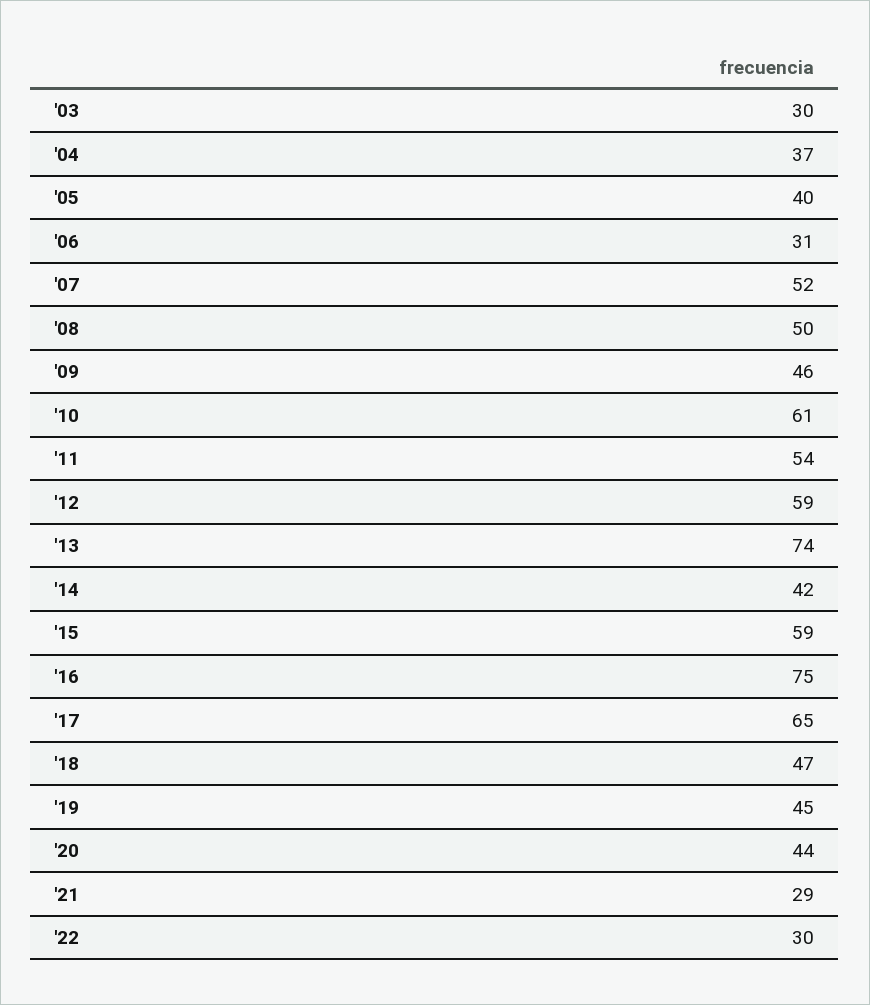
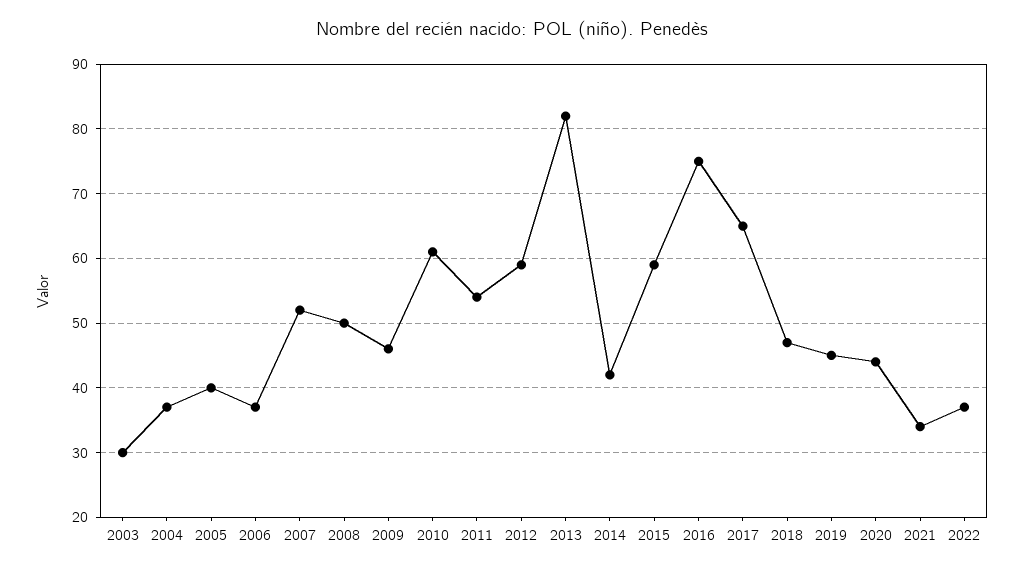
  {
    "'03": 30,
    "'04": 37,
    "'05": 40,
-   "'06": 31,
+   "'06": 37,
    "'07": 52,
    "'08": 50,
    "'09": 46,
    "'10": 61,
    "'11": 54,
    "'12": 59,
-   "'13": 74,
+   "'13": 82,
    "'14": 42,
    "'15": 59,
    "'16": 75,
    "'17": 65,
    "'18": 47,
    "'19": 45,
    "'20": 44,
-   "'21": 29,
+   "'21": 34,
-   "'22": 30
+   "'22": 37
  }

